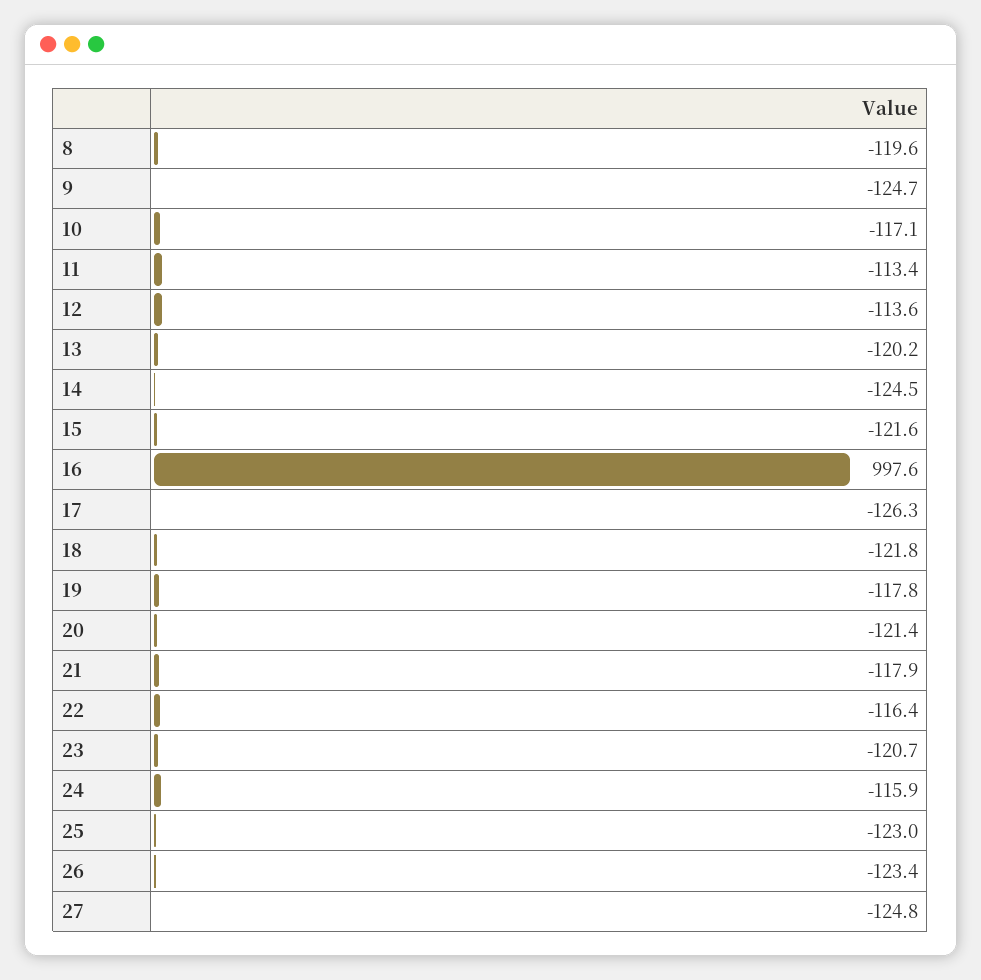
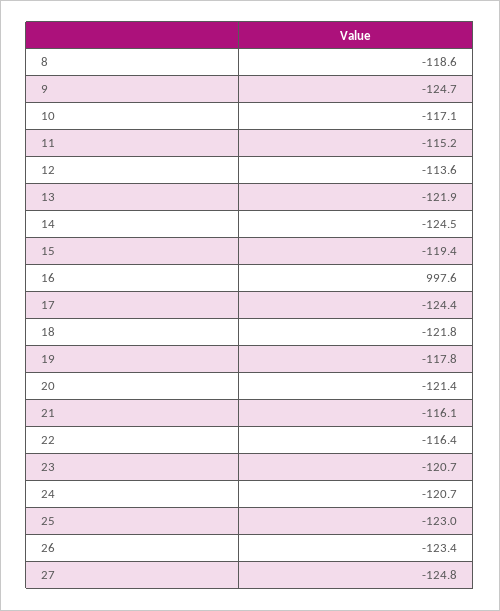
  {
-   "8": -119.6,
+   "8": -118.6,
    "9": -124.7,
    "10": -117.1,
-   "11": -113.4,
+   "11": -115.2,
    "12": -113.6,
-   "13": -120.2,
+   "13": -121.9,
    "14": -124.5,
-   "15": -121.6,
+   "15": -119.4,
    "16": 997.6,
-   "17": -126.3,
+   "17": -124.4,
    "18": -121.8,
    "19": -117.8,
    "20": -121.4,
-   "21": -117.9,
+   "21": -116.1,
    "22": -116.4,
    "23": -120.7,
-   "24": -115.9,
+   "24": -120.7,
    "25": -123,
    "26": -123.4,
    "27": -124.8
  }

